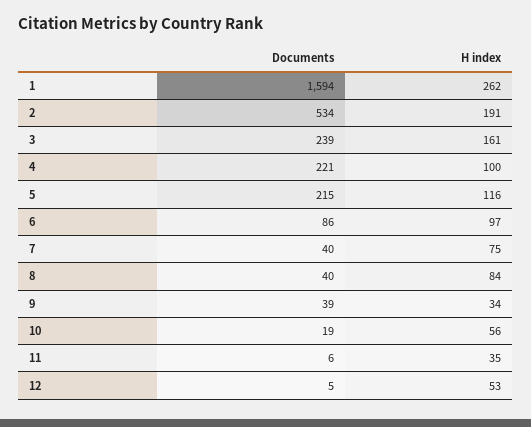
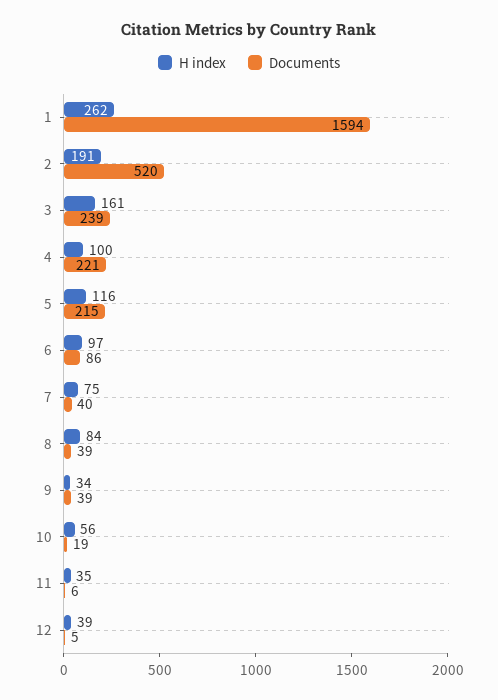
  {
    "Documents": {
      "1": 1594,
-     "2": 534,
+     "2": 520,
      "3": 239,
      "4": 221,
      "5": 215,
      "6": 86,
      "7": 40,
-     "8": 40,
+     "8": 39,
      "9": 39,
      "10": 19,
      "11": 6,
      "12": 5
    },
    "H index": {
      "1": 262,
      "2": 191,
      "3": 161,
      "4": 100,
      "5": 116,
      "6": 97,
      "7": 75,
      "8": 84,
      "9": 34,
      "10": 56,
      "11": 35,
-     "12": 53
+     "12": 39
    }
  }

